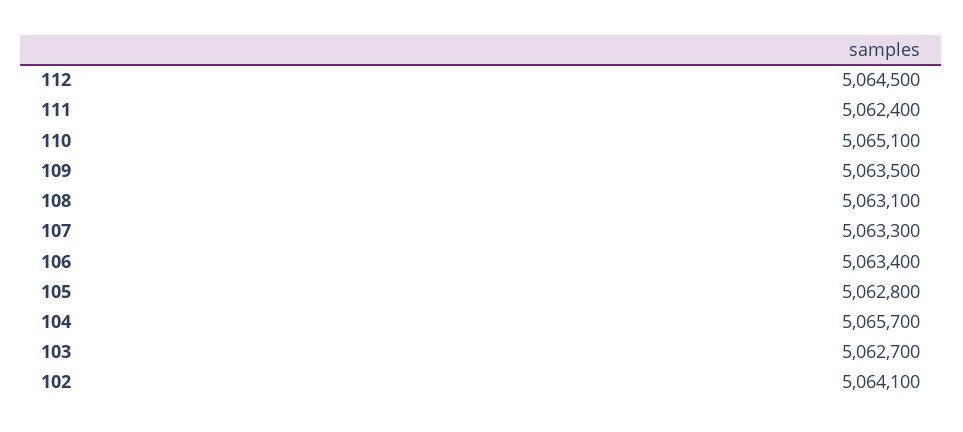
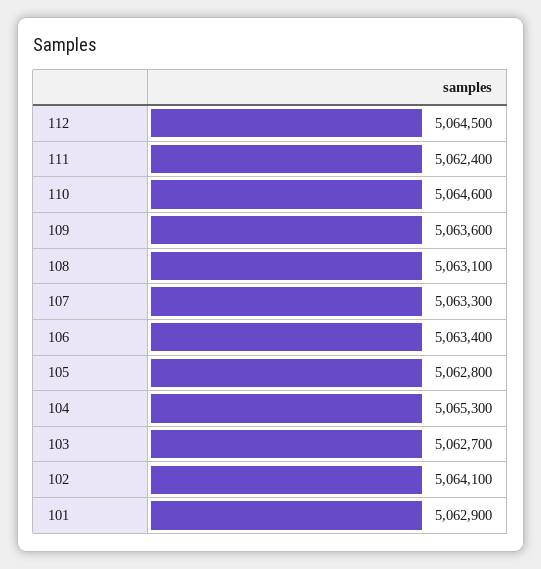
  {
    "112": 5064500,
    "111": 5062400,
-   "110": 5065100,
+   "110": 5064600,
-   "109": 5063500,
+   "109": 5063600,
    "108": 5063100,
    "107": 5063300,
    "106": 5063400,
    "105": 5062800,
-   "104": 5065700,
+   "104": 5065300,
    "103": 5062700,
-   "102": 5064100
+   "102": 5064100,
+   "101": 5062900
  }

